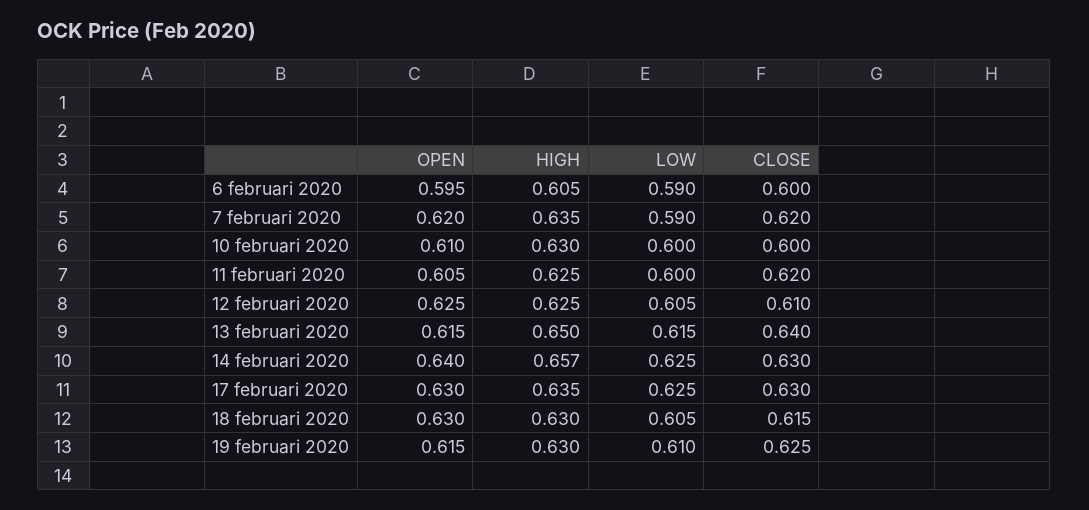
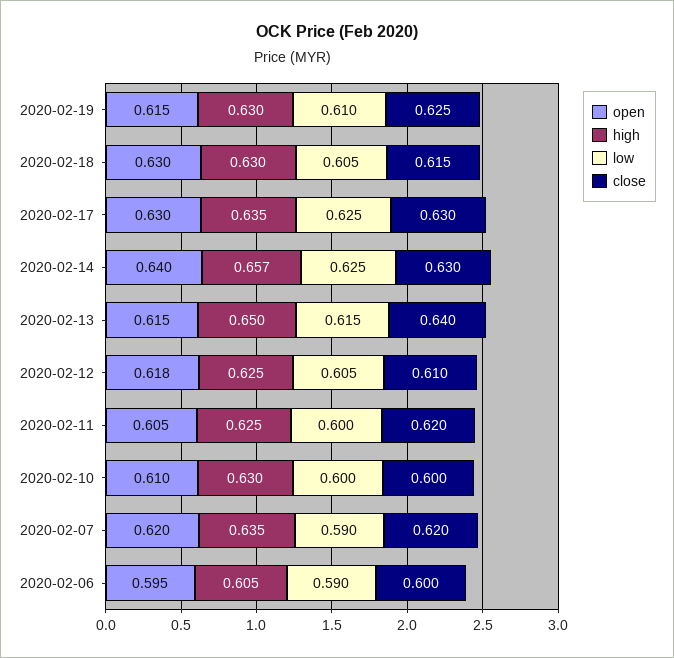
  {
    "OPEN": {
      "6 februari 2020": 0.595,
      "7 februari 2020": 0.62,
      "10 februari 2020": 0.61,
      "11 februari 2020": 0.605,
-     "12 februari 2020": 0.625,
+     "12 februari 2020": 0.618,
      "13 februari 2020": 0.615,
      "14 februari 2020": 0.64,
      "17 februari 2020": 0.63,
      "18 februari 2020": 0.63,
      "19 februari 2020": 0.615
    },
    "HIGH": {
      "6 februari 2020": 0.605,
      "7 februari 2020": 0.635,
      "10 februari 2020": 0.63,
      "11 februari 2020": 0.625,
      "12 februari 2020": 0.625,
      "13 februari 2020": 0.65,
      "14 februari 2020": 0.657,
      "17 februari 2020": 0.635,
      "18 februari 2020": 0.63,
      "19 februari 2020": 0.63
    },
    "LOW": {
      "6 februari 2020": 0.59,
      "7 februari 2020": 0.59,
      "10 februari 2020": 0.6,
      "11 februari 2020": 0.6,
      "12 februari 2020": 0.605,
      "13 februari 2020": 0.615,
      "14 februari 2020": 0.625,
      "17 februari 2020": 0.625,
      "18 februari 2020": 0.605,
      "19 februari 2020": 0.61
    },
    "CLOSE": {
      "6 februari 2020": 0.6,
      "7 februari 2020": 0.62,
      "10 februari 2020": 0.6,
      "11 februari 2020": 0.62,
      "12 februari 2020": 0.61,
      "13 februari 2020": 0.64,
      "14 februari 2020": 0.63,
      "17 februari 2020": 0.63,
      "18 februari 2020": 0.615,
      "19 februari 2020": 0.625
    }
  }

